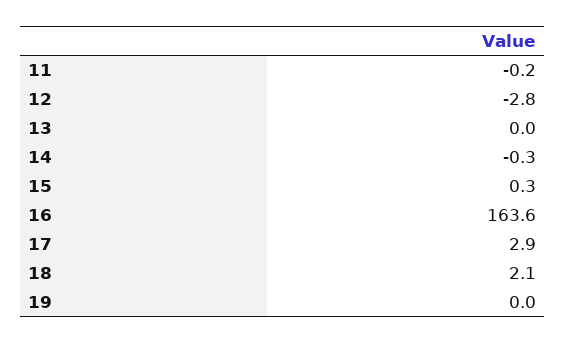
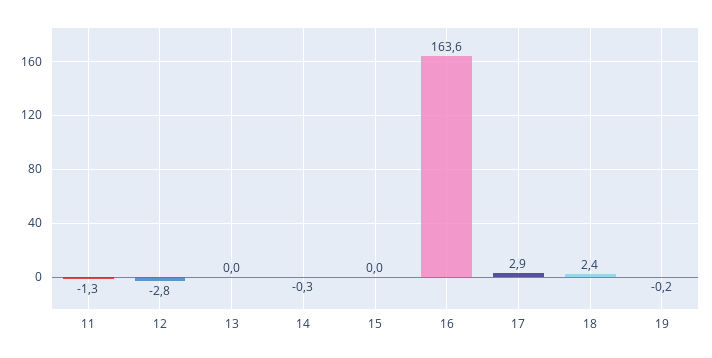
  {
-   "11": -0.2,
+   "11": -1.3,
    "12": -2.8,
    "13": 0,
    "14": -0.3,
-   "15": 0.3,
+   "15": 0,
    "16": 163.6,
    "17": 2.9,
-   "18": 2.1,
+   "18": 2.4,
-   "19": 0
+   "19": -0.2
  }

